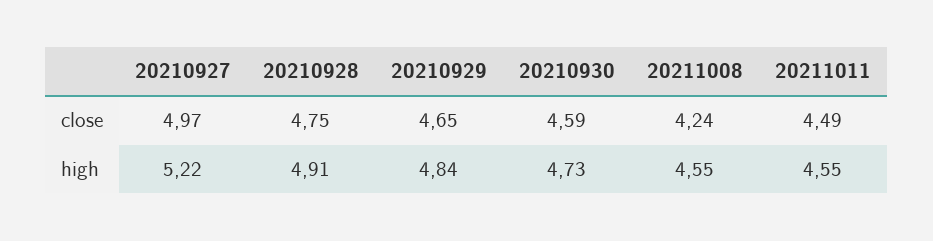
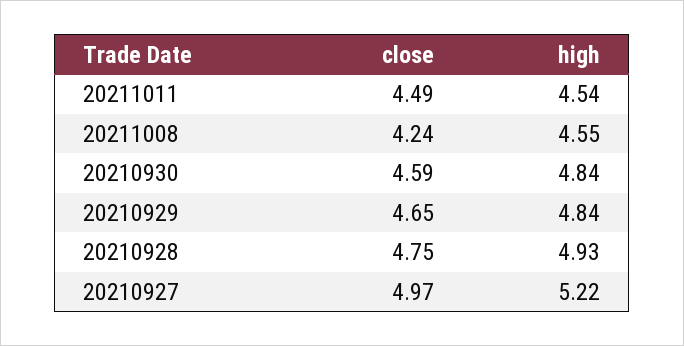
  {
    "20210927": {
      "close": 4.97,
      "high": 5.22
    },
    "20210928": {
      "close": 4.75,
-     "high": 4.91
+     "high": 4.93
    },
    "20210929": {
      "close": 4.65,
      "high": 4.84
    },
    "20210930": {
      "close": 4.59,
-     "high": 4.73
+     "high": 4.84
    },
    "20211008": {
      "close": 4.24,
      "high": 4.55
    },
    "20211011": {
      "close": 4.49,
-     "high": 4.55
+     "high": 4.54
    }
  }

